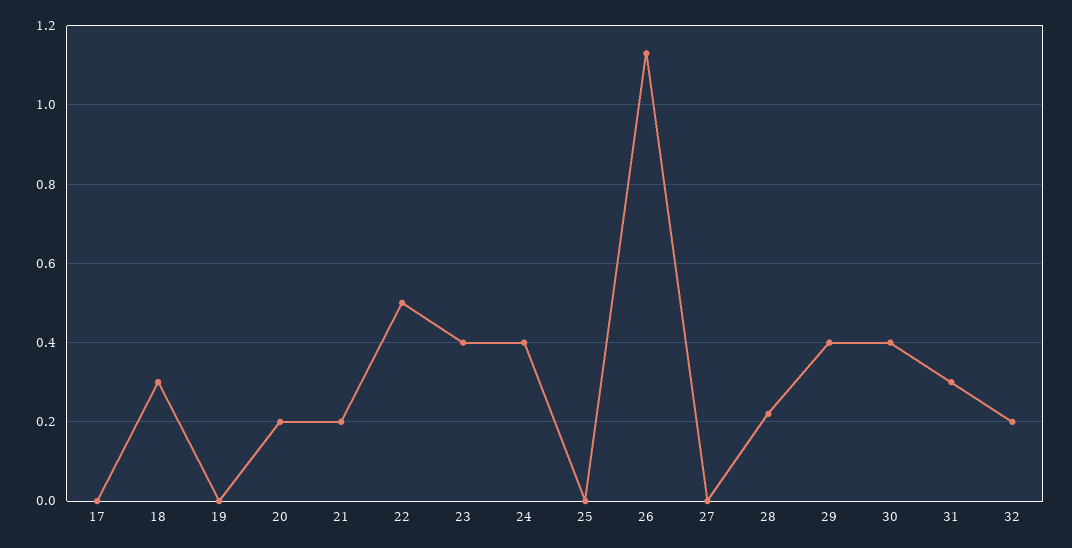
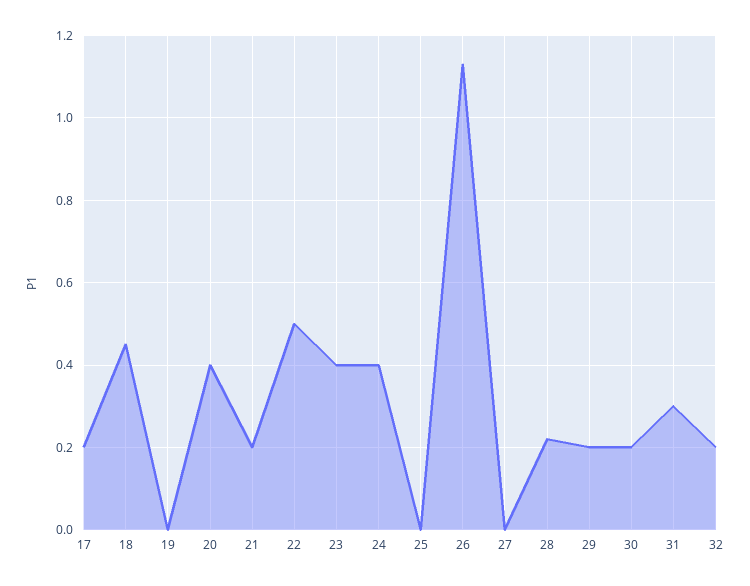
  {
-   "17": 0,
+   "17": 0.2,
-   "18": 0.3,
+   "18": 0.45,
    "19": 0,
-   "20": 0.2,
+   "20": 0.4,
    "21": 0.2,
    "22": 0.5,
    "23": 0.4,
    "24": 0.4,
    "25": 0,
    "26": 1.15,
    "27": 0,
    "28": 0.2,
-   "29": 0.4,
+   "29": 0.2,
-   "30": 0.4,
+   "30": 0.2,
    "31": 0.3,
    "32": 0.2
  }

